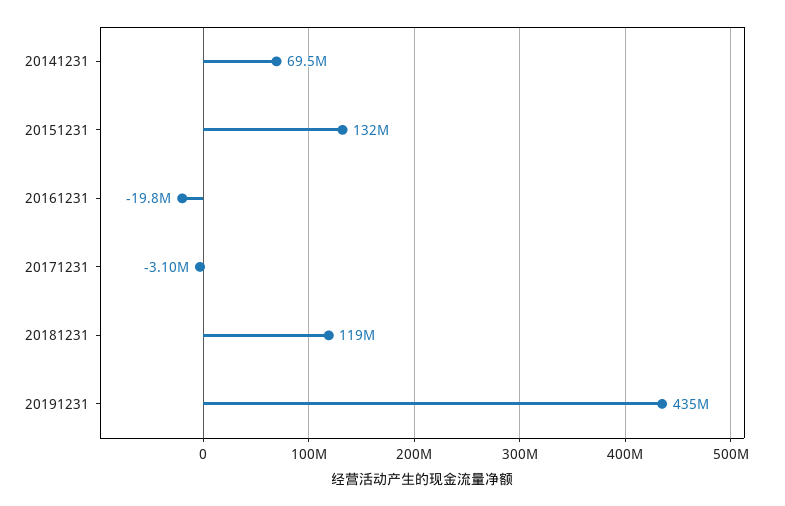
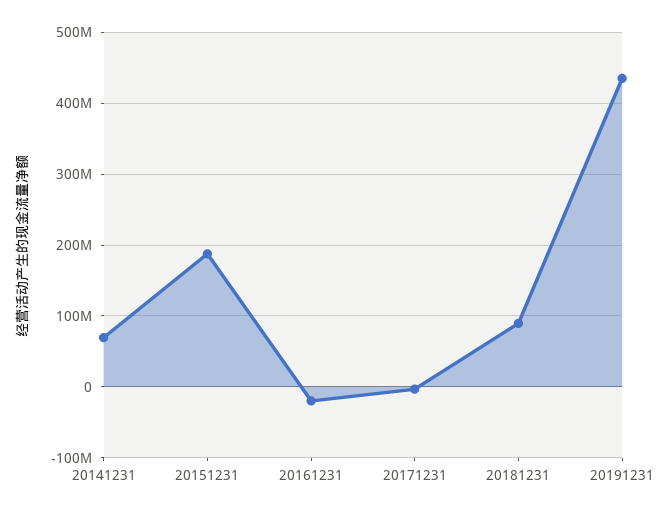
  {
    "20141231": 69500000,
-   "20151231": 132000000,
+   "20151231": 190000000,
    "20161231": -19800000,
    "20171231": -3100000,
-   "20181231": 119000000,
+   "20181231": 90000000,
    "20191231": 435000000
  }

